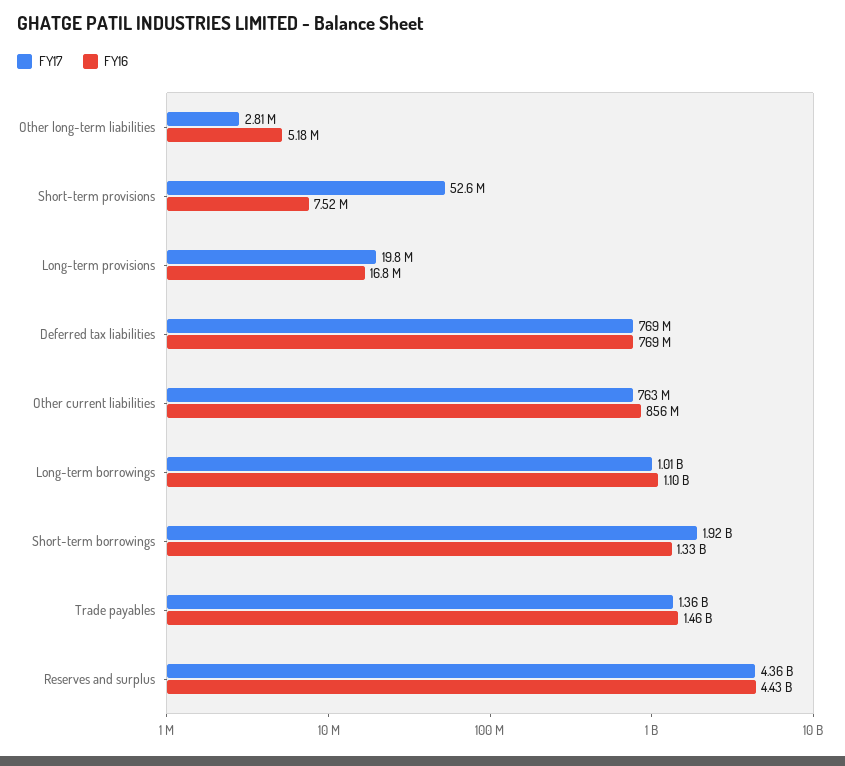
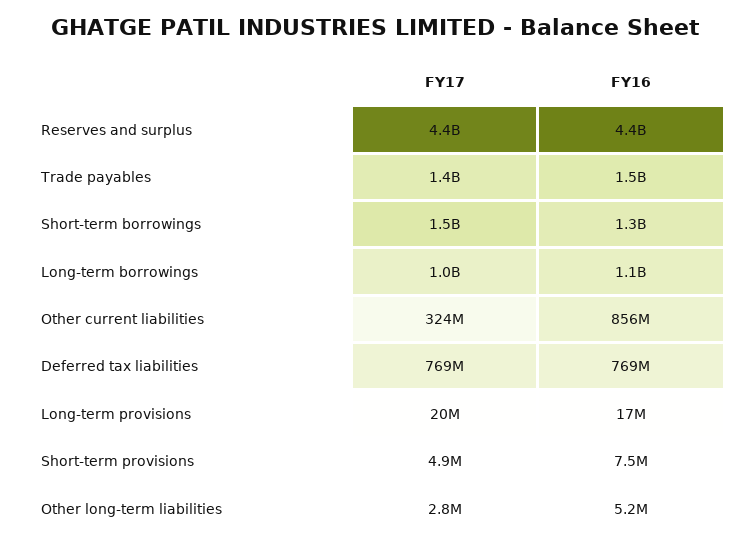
  {
    "FY17": {
      "Other long-term liabilities": 2810000,
-     "Short-term provisions": 52600000,
+     "Short-term provisions": 4900000,
      "Long-term provisions": 19800000,
      "Deferred tax liabilities": 769000000,
-     "Other current liabilities": 763000000,
+     "Other current liabilities": 324000000,
      "Long-term borrowings": 1010000000,
-     "Short-term borrowings": 1920000000,
+     "Short-term borrowings": 1500000000,
      "Trade payables": 1360000000,
      "Reserves and surplus": 4360000000
    },
    "FY16": {
      "Other long-term liabilities": 5180000,
      "Short-term provisions": 7520000,
      "Long-term provisions": 16800000,
      "Deferred tax liabilities": 769000000,
      "Other current liabilities": 856000000,
      "Long-term borrowings": 1100000000,
      "Short-term borrowings": 1330000000,
      "Trade payables": 1460000000,
      "Reserves and surplus": 4430000000
    }
  }

